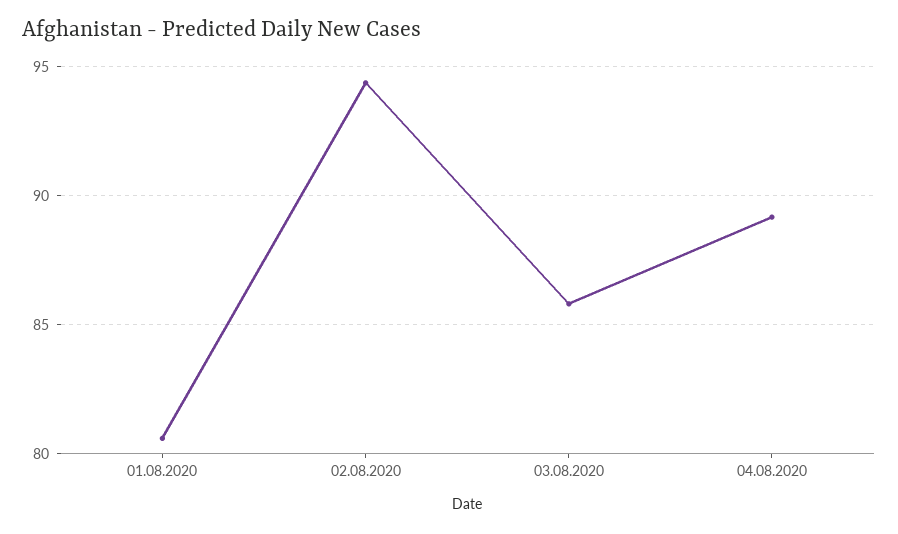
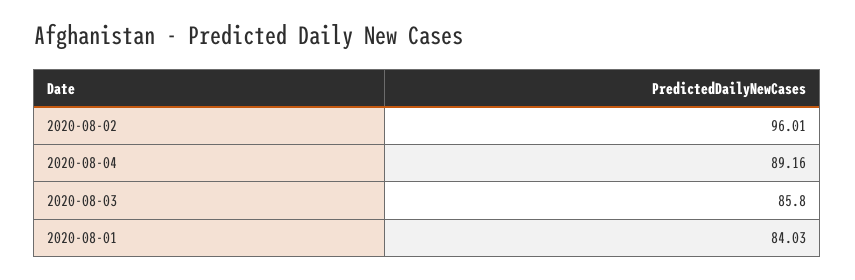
  {
-   "01.08.2020": 80.5,
+   "01.08.2020": 84.03,
-   "02.08.2020": 94.5,
+   "02.08.2020": 96.01,
    "03.08.2020": 85.8,
    "04.08.2020": 89.16
  }

